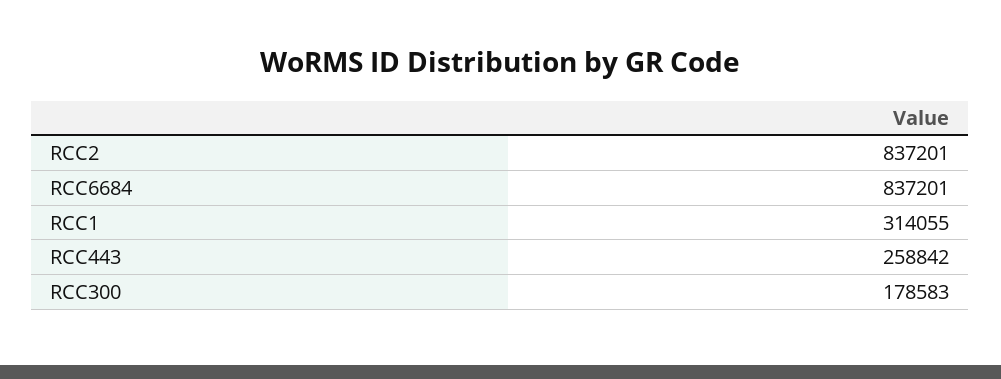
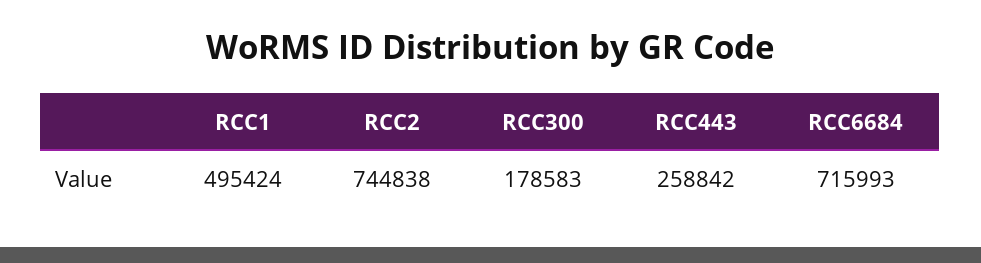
  {
-   "RCC2": 837201,
+   "RCC2": 744838,
-   "RCC6684": 837201,
+   "RCC6684": 715993,
-   "RCC1": 314055,
+   "RCC1": 495424,
    "RCC443": 258842,
    "RCC300": 178583
  }

